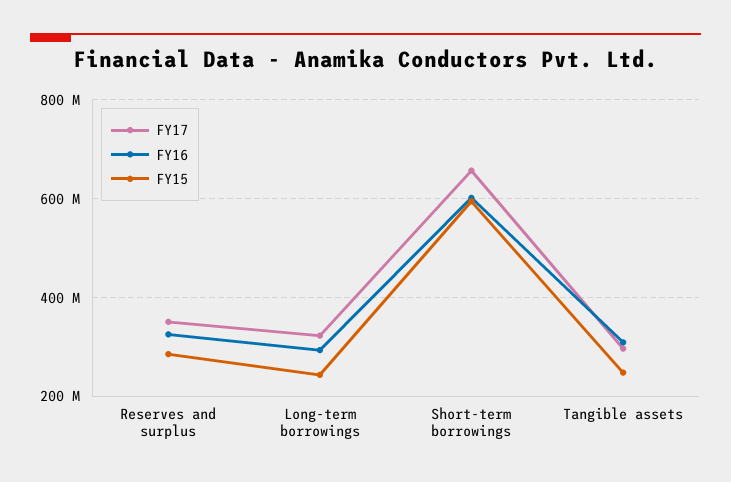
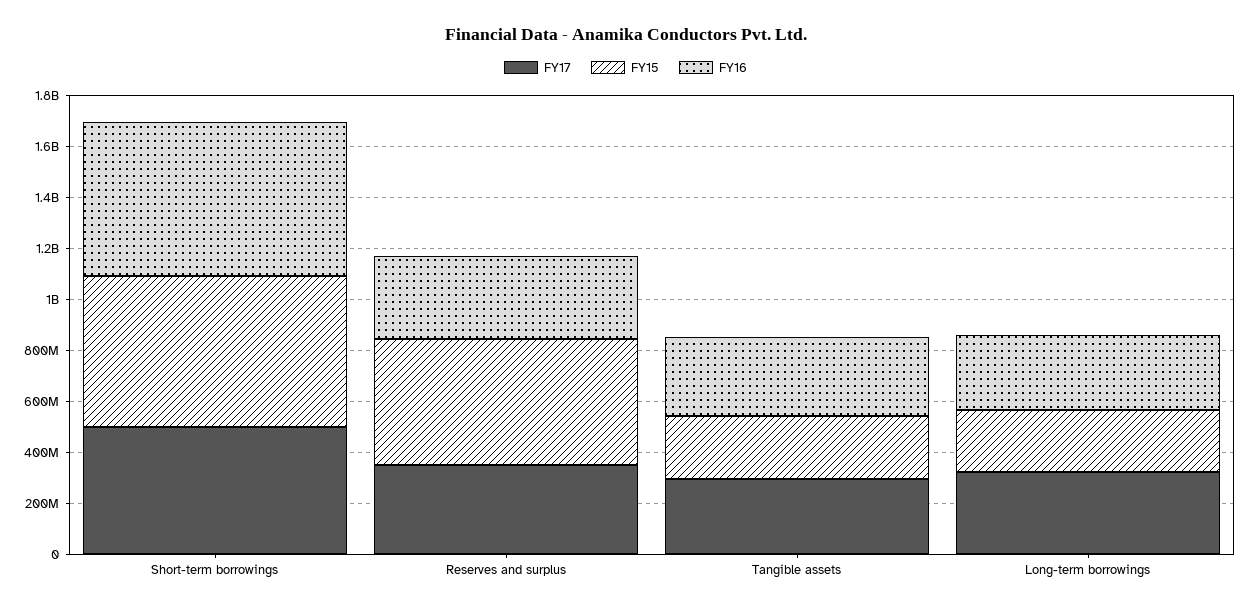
  {
    "FY17": {
      "Reserves and surplus": 360000000,
      "Long-term borrowings": 320000000,
-     "Short-term borrowings": 660000000,
+     "Short-term borrowings": 500000000,
      "Tangible assets": 300000000
    },
    "FY16": {
      "Reserves and surplus": 320000000,
      "Long-term borrowings": 300000000,
      "Short-term borrowings": 600000000,
      "Tangible assets": 300000000
    },
    "FY15": {
-     "Reserves and surplus": 280000000,
+     "Reserves and surplus": 500000000,
      "Long-term borrowings": 240000000,
      "Short-term borrowings": 600000000,
      "Tangible assets": 240000000
    }
  }

